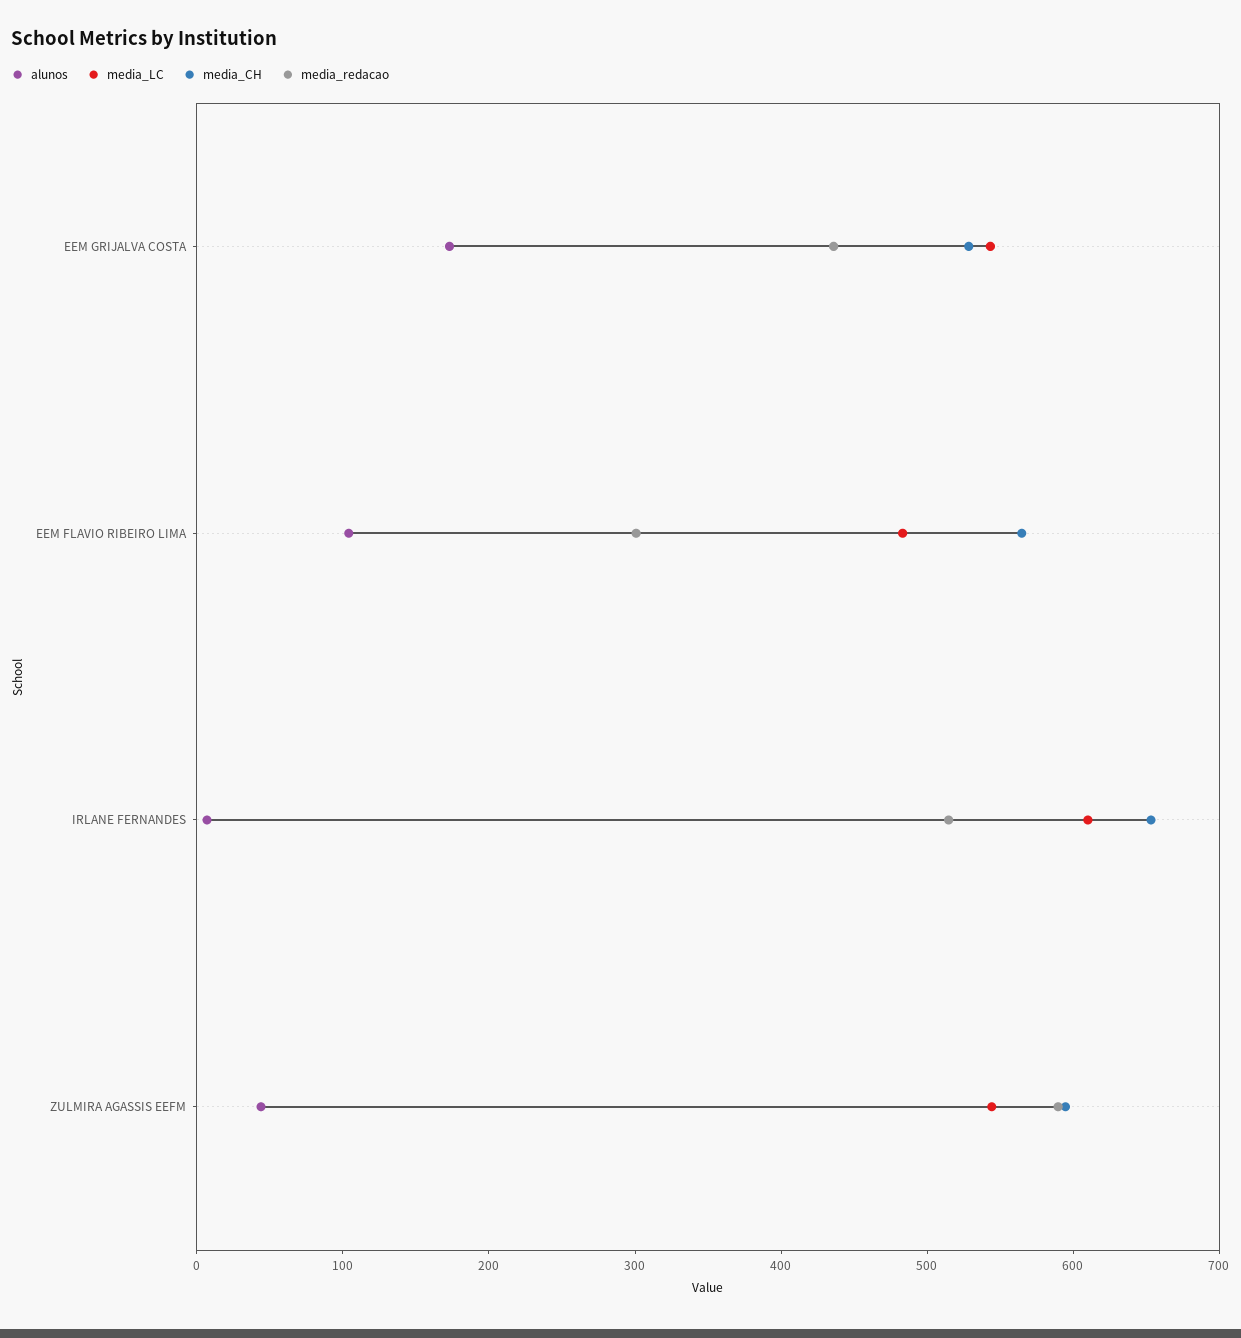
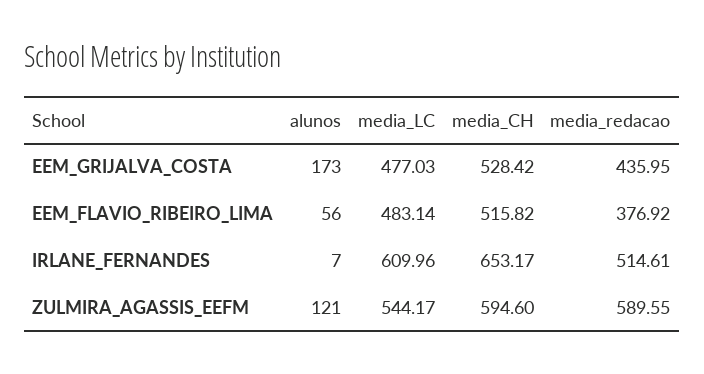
  {
    "alunos": {
      "EEM GRIJALVA COSTA": 173,
-     "EEM FLAVIO RIBEIRO LIMA": 100,
+     "EEM FLAVIO RIBEIRO LIMA": 56,
      "IRLANE FERNANDES": 7,
-     "ZULMIRA AGASSIS EEFM": 40
+     "ZULMIRA AGASSIS EEFM": 121
    },
    "media_LC": {
-     "EEM GRIJALVA COSTA": 540,
+     "EEM GRIJALVA COSTA": 477.03,
      "EEM FLAVIO RIBEIRO LIMA": 483.14,
      "IRLANE FERNANDES": 609.96,
      "ZULMIRA AGASSIS EEFM": 544.17
    },
    "media_CH": {
      "EEM GRIJALVA COSTA": 528.42,
-     "EEM FLAVIO RIBEIRO LIMA": 560,
+     "EEM FLAVIO RIBEIRO LIMA": 515.82,
      "IRLANE FERNANDES": 653.17,
      "ZULMIRA AGASSIS EEFM": 594.6
    },
    "media_redacao": {
      "EEM GRIJALVA COSTA": 435.95,
-     "EEM FLAVIO RIBEIRO LIMA": 300,
+     "EEM FLAVIO RIBEIRO LIMA": 376.92,
      "IRLANE FERNANDES": 514.61,
      "ZULMIRA AGASSIS EEFM": 589.55
    }
  }

